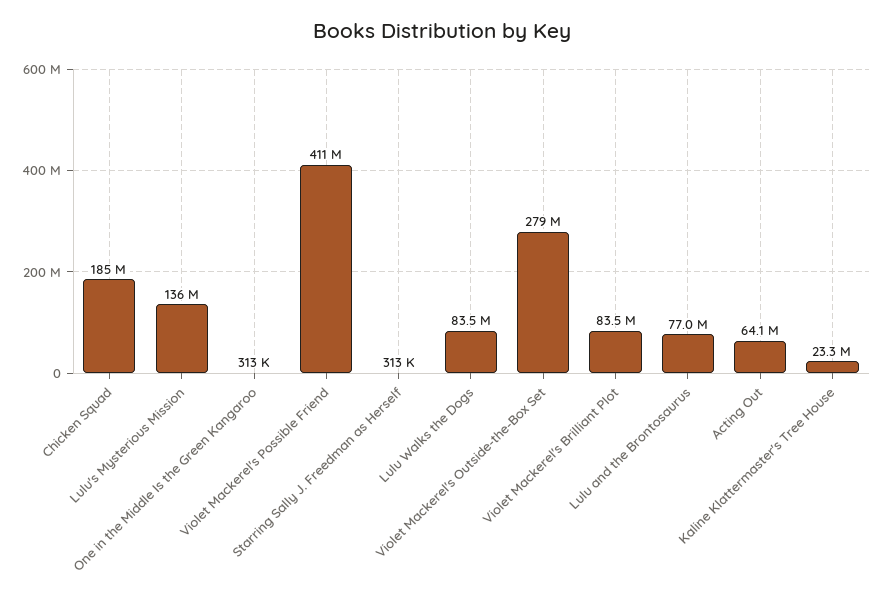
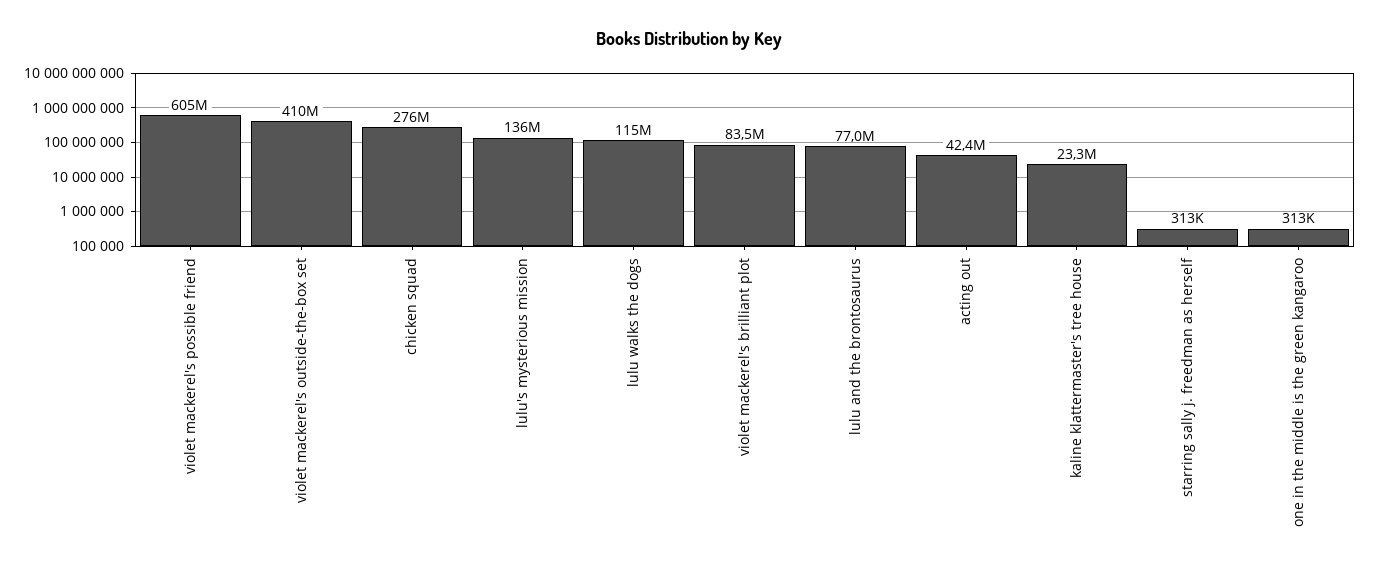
  {
-   "Chicken Squad": 185000000,
+   "Chicken Squad": 276000000,
    "Lulu's Mysterious Mission": 136000000,
    "One in the Middle Is the Green Kangaroo": 313000,
-   "Violet Mackerel's Possible Friend": 411000000,
+   "Violet Mackerel's Possible Friend": 605000000,
    "Starring Sally J. Freedman as Herself": 313000,
-   "Lulu Walks the Dogs": 83500000,
+   "Lulu Walks the Dogs": 115000000,
-   "Violet Mackerel's Outside-the-Box Set": 279000000,
+   "Violet Mackerel's Outside-the-Box Set": 410000000,
    "Violet Mackerel's Brilliant Plot": 83500000,
    "Lulu and the Brontosaurus": 77000000,
-   "Acting Out": 64100000,
+   "Acting Out": 42400000,
    "Kaline Klattermaster's Tree House": 23300000
  }

